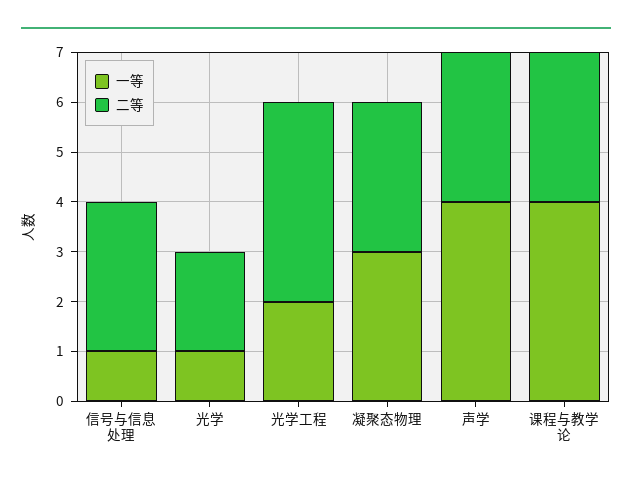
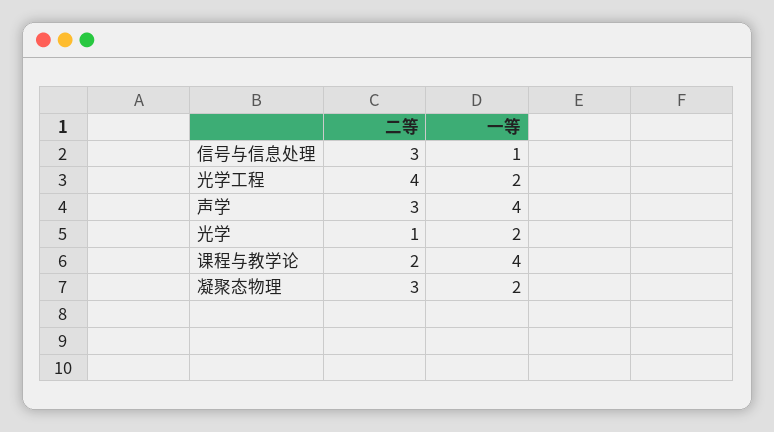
  {
    "一等": {
      "信号与信息处理": 1,
-     "光学": 1,
+     "光学": 2,
      "光学工程": 2,
-     "凝聚态物理": 3,
+     "凝聚态物理": 2,
      "声学": 4,
      "课程与教学论": 4
    },
    "二等": {
      "信号与信息处理": 3,
-     "光学": 2,
+     "光学": 1,
      "光学工程": 4,
      "凝聚态物理": 3,
      "声学": 3,
-     "课程与教学论": 3
+     "课程与教学论": 2
    }
  }

